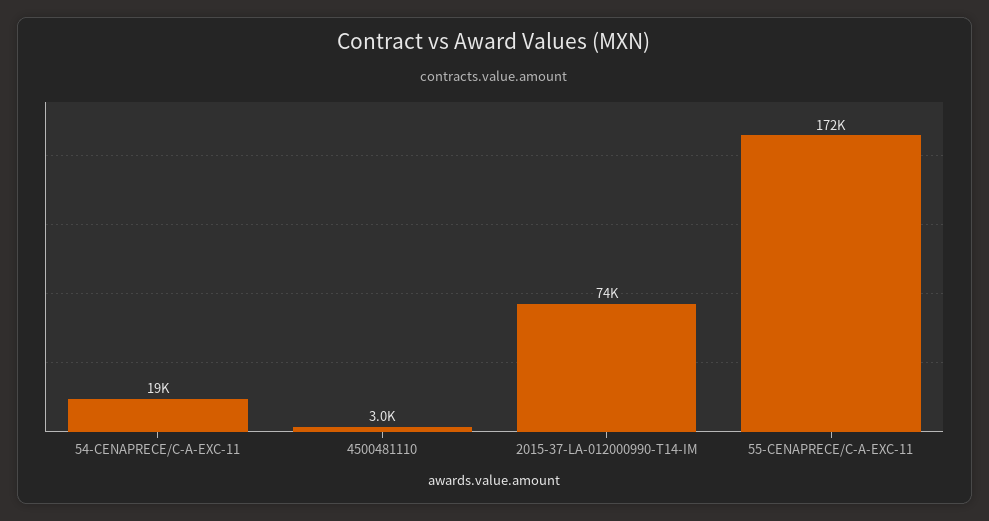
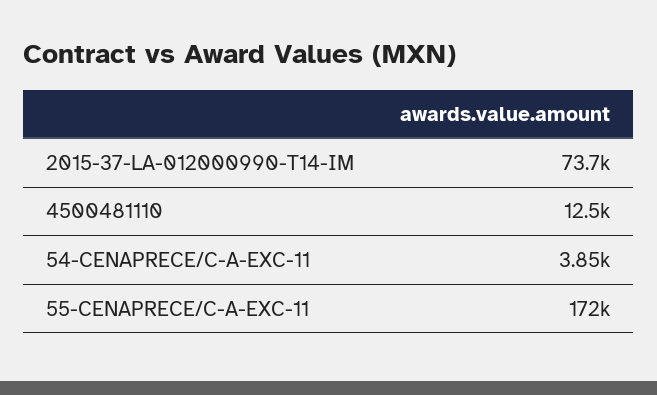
  {
-   "54-CENAPRECE/C-A-EXC-11": 19000,
+   "54-CENAPRECE/C-A-EXC-11": 3850,
-   "4500481110": 3000,
+   "4500481110": 12500,
    "2015-37-LA-012000990-T14-IM": 73700,
    "55-CENAPRECE/C-A-EXC-11": 172000
  }

